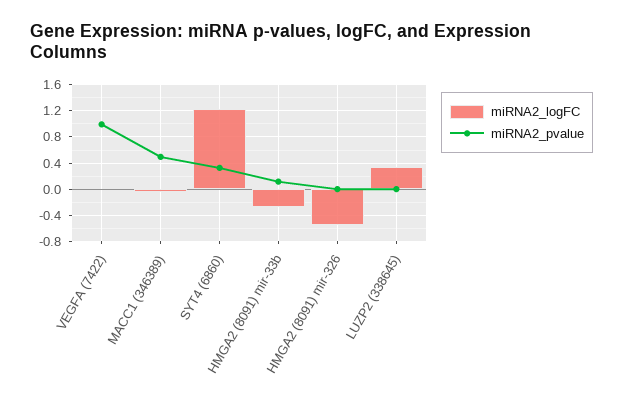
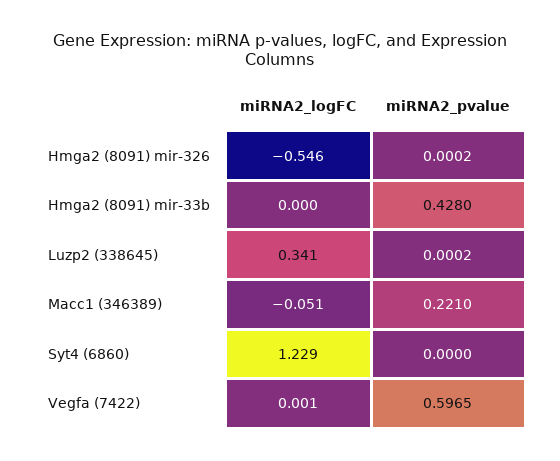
  {
    "miRNA2_logFC": {
      "VEGFA (7422)": 0.001,
      "MACC1 (346389)": -0.051,
      "SYT4 (6860)": 1.229,
-     "HMGA2 (8091) mir-33b": -0.3,
+     "HMGA2 (8091) mir-33b": 0,
      "HMGA2 (8091) mir-326": -0.546,
      "LUZP2 (338645)": 0.341
    },
    "miRNA2_pvalue": {
-     "VEGFA (7422)": 1,
+     "VEGFA (7422)": 0.5965,
-     "MACC1 (346389)": 0.5,
+     "MACC1 (346389)": 0.221,
-     "SYT4 (6860)": 0.3,
+     "SYT4 (6860)": 0,
-     "HMGA2 (8091) mir-33b": 0.1,
+     "HMGA2 (8091) mir-33b": 0.428,
      "HMGA2 (8091) mir-326": 0.0002,
      "LUZP2 (338645)": 0.0002
    }
  }

